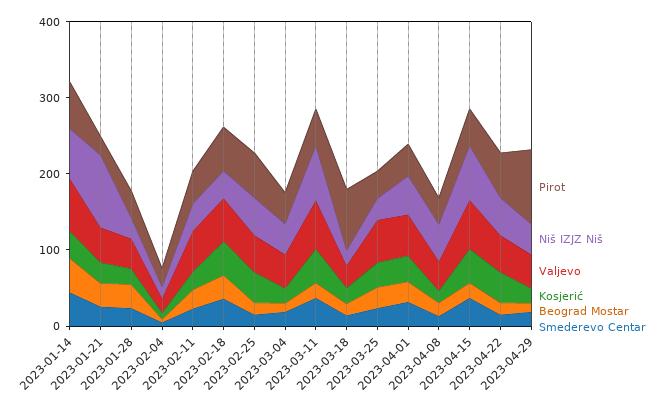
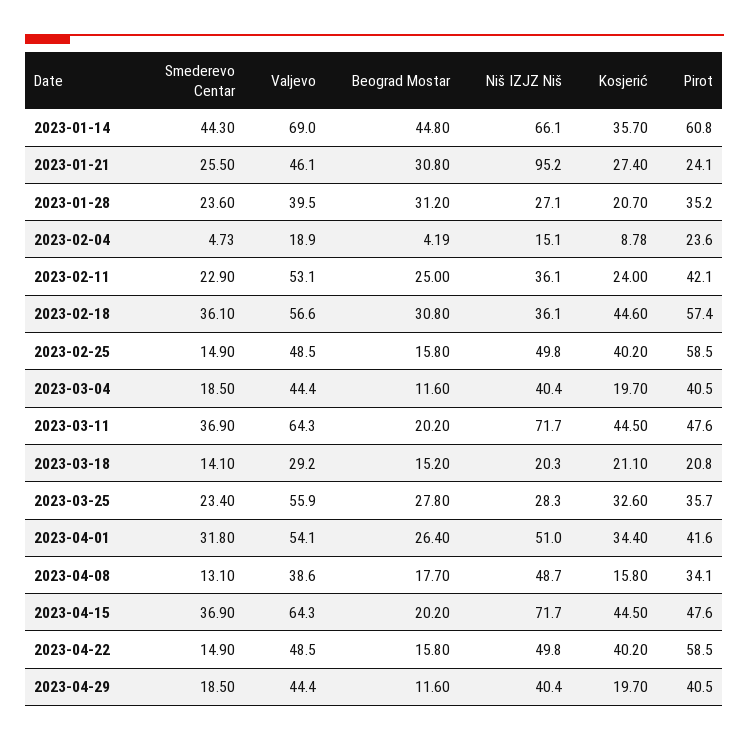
  {
    "Pirot": {
      "2023-01-14": 60.8,
      "2023-01-21": 24.1,
      "2023-01-28": 35.2,
      "2023-02-04": 23.6,
      "2023-02-11": 42.1,
      "2023-02-18": 57.4,
      "2023-02-25": 58.5,
      "2023-03-04": 40.5,
      "2023-03-11": 47.6,
-     "2023-03-18": 80,
+     "2023-03-18": 20.8,
      "2023-03-25": 35.7,
      "2023-04-01": 41.6,
      "2023-04-08": 34.1,
      "2023-04-15": 47.6,
      "2023-04-22": 58.5,
-     "2023-04-29": 100
+     "2023-04-29": 40.5
    },
    "Niš IZJZ Niš": {
      "2023-01-14": 66.1,
      "2023-01-21": 95.2,
      "2023-01-28": 27.1,
      "2023-02-04": 15.1,
      "2023-02-11": 36.1,
      "2023-02-18": 36.1,
      "2023-02-25": 49.8,
      "2023-03-04": 40.4,
      "2023-03-11": 71.7,
      "2023-03-18": 20.3,
      "2023-03-25": 28.3,
      "2023-04-01": 51,
      "2023-04-08": 48.7,
      "2023-04-15": 71.7,
      "2023-04-22": 49.8,
      "2023-04-29": 40.4
    },
    "Valjevo": {
      "2023-01-14": 69,
      "2023-01-21": 46.1,
      "2023-01-28": 39.5,
      "2023-02-04": 18.9,
      "2023-02-11": 53.1,
      "2023-02-18": 56.6,
      "2023-02-25": 48.5,
      "2023-03-04": 44.4,
      "2023-03-11": 64.3,
      "2023-03-18": 29.2,
      "2023-03-25": 55.9,
      "2023-04-01": 54.1,
      "2023-04-08": 38.6,
      "2023-04-15": 64.3,
      "2023-04-22": 48.5,
      "2023-04-29": 44.4
    },
    "Kosjerić": {
      "2023-01-14": 35.7,
      "2023-01-21": 27.4,
      "2023-01-28": 20.7,
      "2023-02-04": 8.78,
      "2023-02-11": 24,
      "2023-02-18": 44.6,
      "2023-02-25": 40.2,
      "2023-03-04": 19.7,
      "2023-03-11": 44.5,
      "2023-03-18": 21.1,
      "2023-03-25": 32.6,
      "2023-04-01": 34.4,
      "2023-04-08": 15.8,
      "2023-04-15": 44.5,
      "2023-04-22": 40.2,
      "2023-04-29": 19.7
    },
    "Beograd Mostar": {
      "2023-01-14": 44.8,
      "2023-01-21": 30.8,
      "2023-01-28": 31.2,
      "2023-02-04": 4.19,
      "2023-02-11": 25,
      "2023-02-18": 30.8,
      "2023-02-25": 15.8,
      "2023-03-04": 11.6,
      "2023-03-11": 20.2,
      "2023-03-18": 15.2,
      "2023-03-25": 27.8,
      "2023-04-01": 26.4,
      "2023-04-08": 17.7,
      "2023-04-15": 20.2,
      "2023-04-22": 15.8,
      "2023-04-29": 11.6
    },
    "Smederevo Centar": {
      "2023-01-14": 44.3,
      "2023-01-21": 25.5,
      "2023-01-28": 23.6,
      "2023-02-04": 4.73,
      "2023-02-11": 22.9,
      "2023-02-18": 36.1,
      "2023-02-25": 14.9,
      "2023-03-04": 18.5,
      "2023-03-11": 36.9,
      "2023-03-18": 14.1,
      "2023-03-25": 23.4,
      "2023-04-01": 31.8,
      "2023-04-08": 13.1,
      "2023-04-15": 36.9,
      "2023-04-22": 14.9,
      "2023-04-29": 18.5
    }
  }

